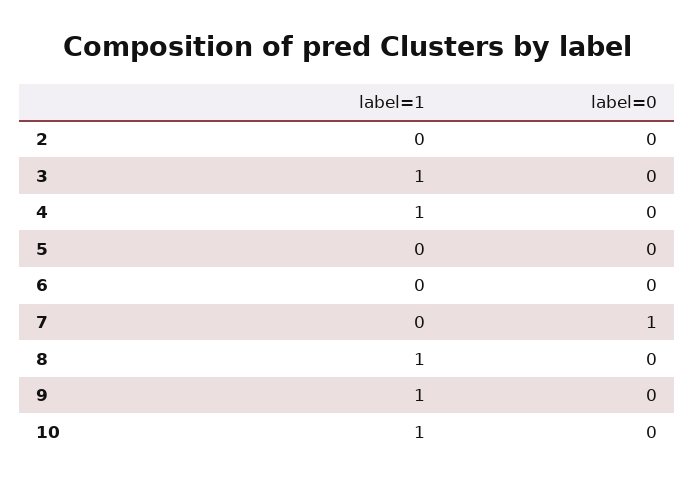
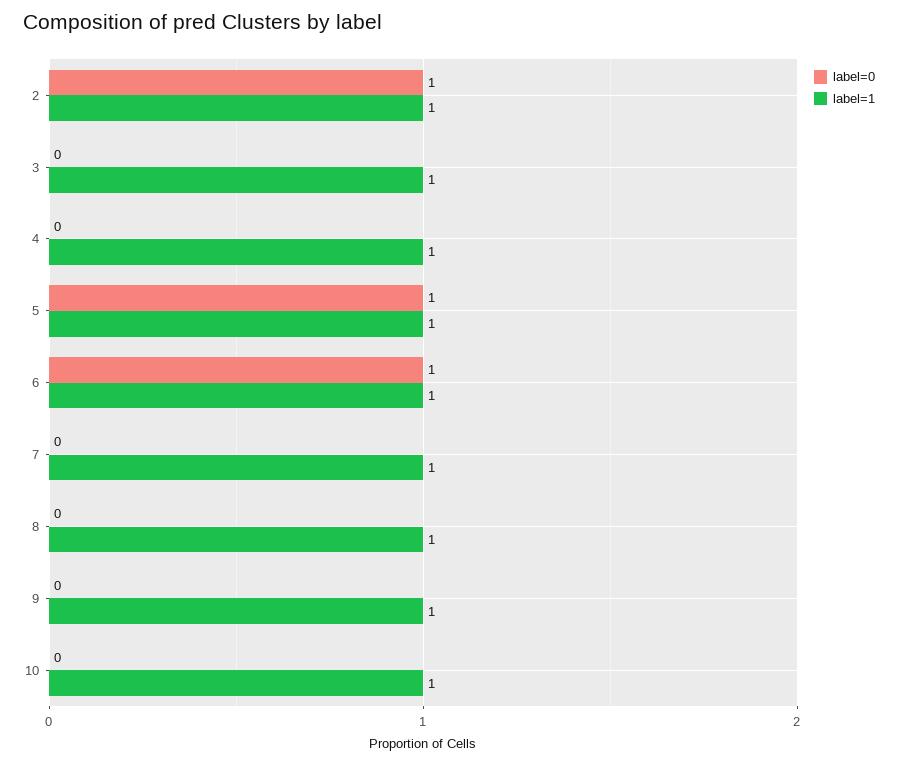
  {
    "label=1": {
-     "2": 0,
+     "2": 1,
      "3": 1,
      "4": 1,
-     "5": 0,
+     "5": 1,
-     "6": 0,
+     "6": 1,
-     "7": 0,
+     "7": 1,
      "8": 1,
      "9": 1,
      "10": 1
    },
    "label=0": {
-     "2": 0,
+     "2": 1,
      "3": 0,
      "4": 0,
-     "5": 0,
+     "5": 1,
-     "6": 0,
+     "6": 1,
-     "7": 1,
+     "7": 0,
      "8": 0,
      "9": 0,
      "10": 0
    }
  }

